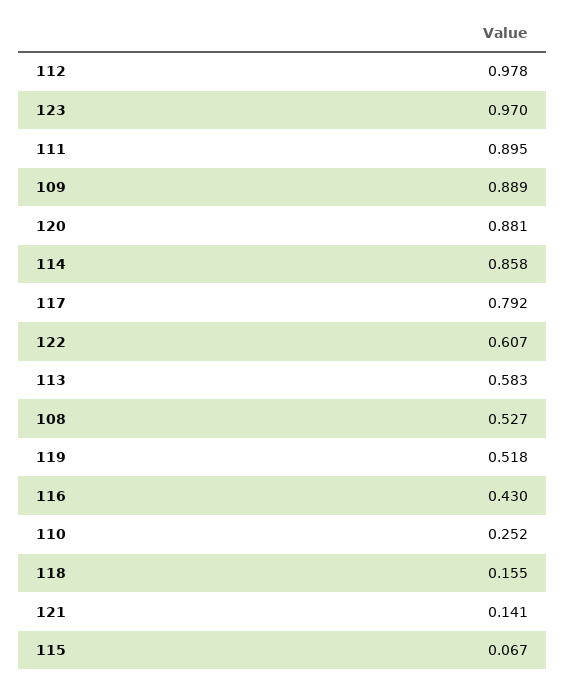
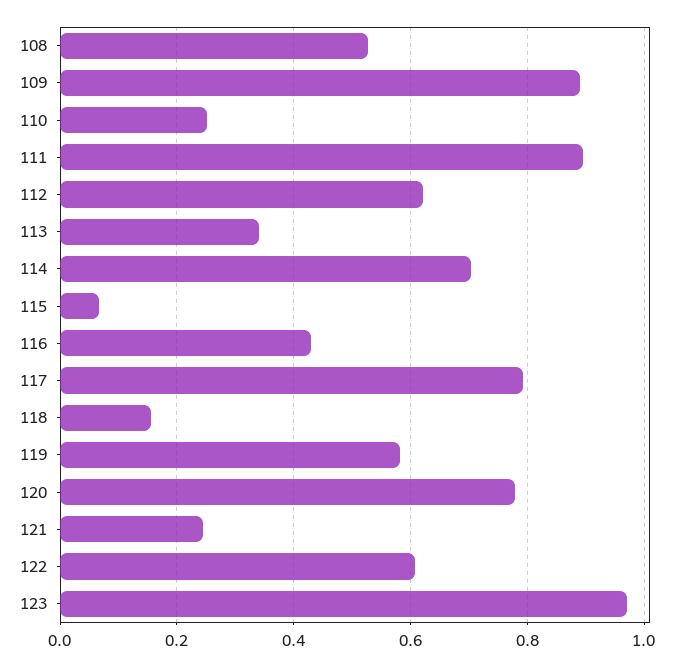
  {
-   "112": 0.978,
+   "112": 0.62,
    "123": 0.97,
    "111": 0.895,
    "109": 0.889,
-   "120": 0.881,
+   "120": 0.78,
-   "114": 0.858,
+   "114": 0.7,
    "117": 0.792,
    "122": 0.607,
-   "113": 0.583,
+   "113": 0.34,
    "108": 0.527,
-   "119": 0.518,
+   "119": 0.58,
    "116": 0.43,
    "110": 0.252,
    "118": 0.155,
-   "121": 0.141,
+   "121": 0.24,
    "115": 0.067
  }

